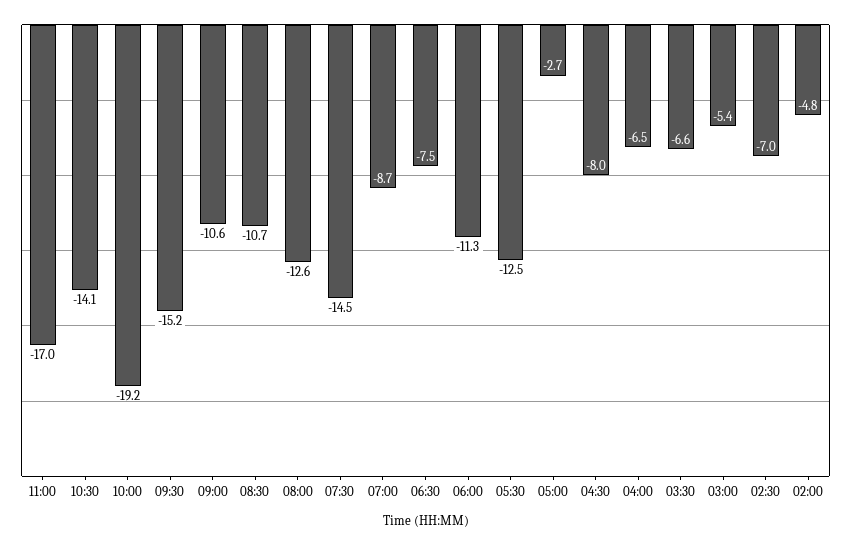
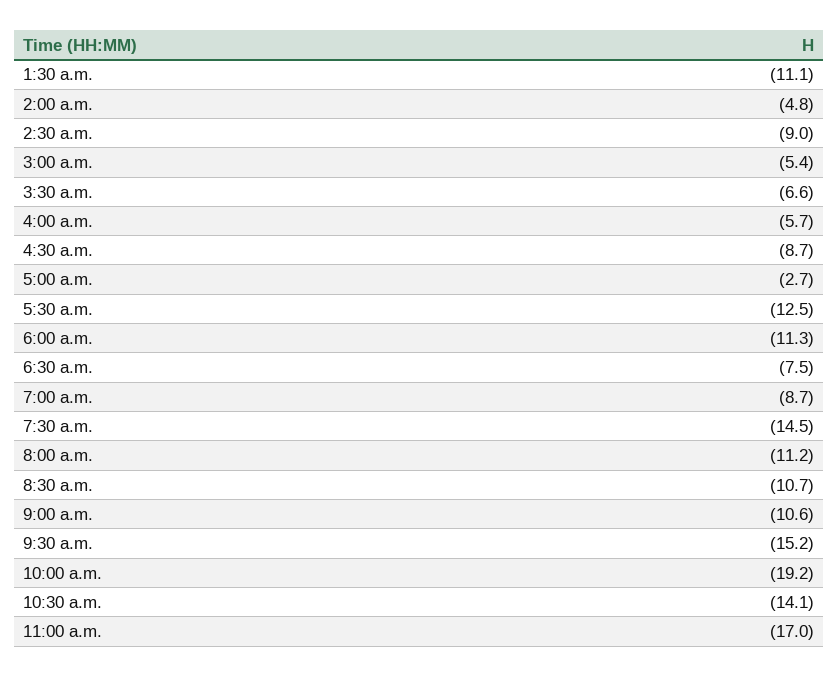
  {
    "11:00": -17,
    "10:30": -14.1,
    "10:00": -19.2,
    "09:30": -15.2,
    "09:00": -10.6,
    "08:30": -10.7,
-   "08:00": -12.6,
+   "08:00": -11.2,
    "07:30": -14.5,
    "07:00": -8.7,
    "06:30": -7.5,
    "06:00": -11.3,
    "05:30": -12.5,
    "05:00": -2.7,
-   "04:30": -8,
+   "04:30": -8.7,
-   "04:00": -6.5,
+   "04:00": -5.7,
    "03:30": -6.6,
    "03:00": -5.4,
-   "02:30": -7,
+   "02:30": -9,
-   "02:00": -4.8
+   "02:00": -4.8,
+   "1:30 a.m.": -11.1
  }

